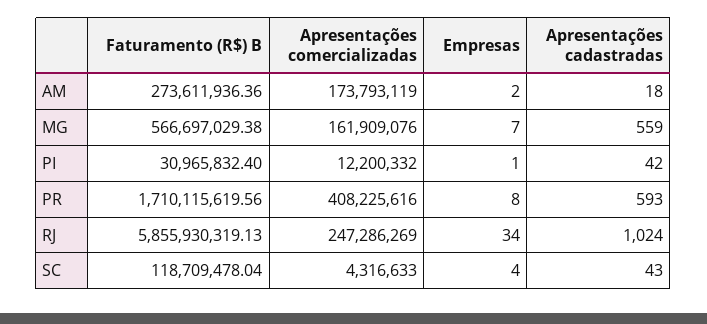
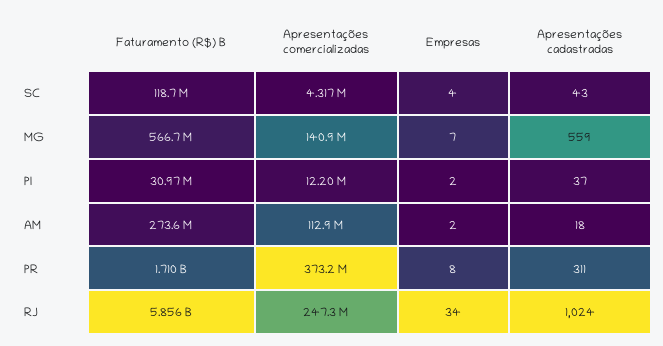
  {
    "Faturamento (R$) B": {
      "AM": 273611936.36,
      "MG": 566697029.38,
      "PI": 30965832.4,
      "PR": 1710115619.56,
      "RJ": 5855930319.13,
      "SC": 118709478.04
    },
    "Apresentações comercializadas": {
-     "AM": 173793119,
+     "AM": 112900000,
-     "MG": 161909076,
+     "MG": 140900000,
      "PI": 12200332,
-     "PR": 408225616,
+     "PR": 373200000,
      "RJ": 247286269,
      "SC": 4316633
    },
    "Empresas": {
      "AM": 2,
      "MG": 7,
-     "PI": 1,
+     "PI": 2,
      "PR": 8,
      "RJ": 34,
      "SC": 4
    },
    "Apresentações cadastradas": {
      "AM": 18,
      "MG": 559,
-     "PI": 42,
+     "PI": 37,
-     "PR": 593,
+     "PR": 311,
      "RJ": 1024,
      "SC": 43
    }
  }

